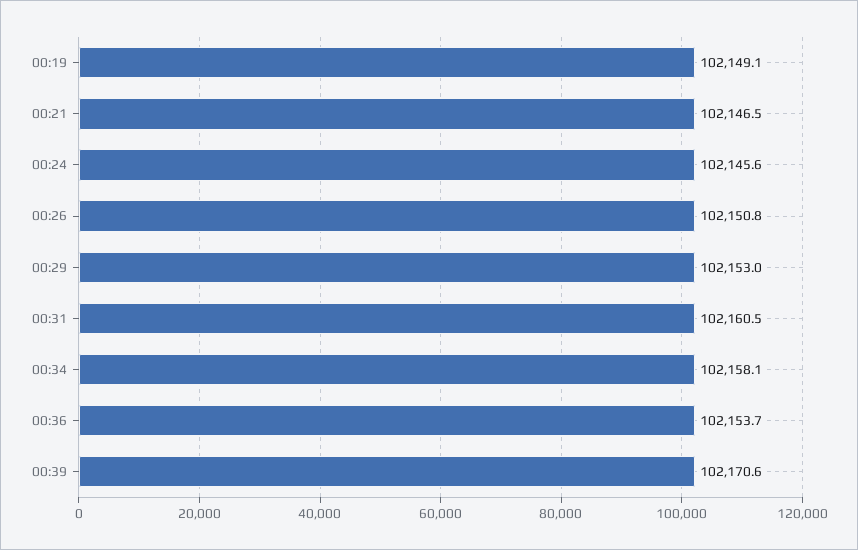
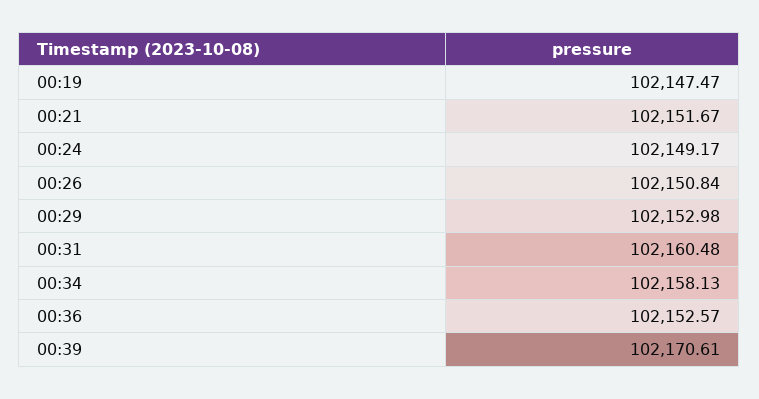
  {
-   "00:19": 102149.1,
+   "00:19": 102147.47,
-   "00:21": 102146.5,
+   "00:21": 102151.67,
-   "00:24": 102145.6,
+   "00:24": 102149.17,
    "00:26": 102150.84,
    "00:29": 102152.98,
    "00:31": 102160.48,
    "00:34": 102158.13,
-   "00:36": 102153.7,
+   "00:36": 102152.57,
    "00:39": 102170.61
  }

